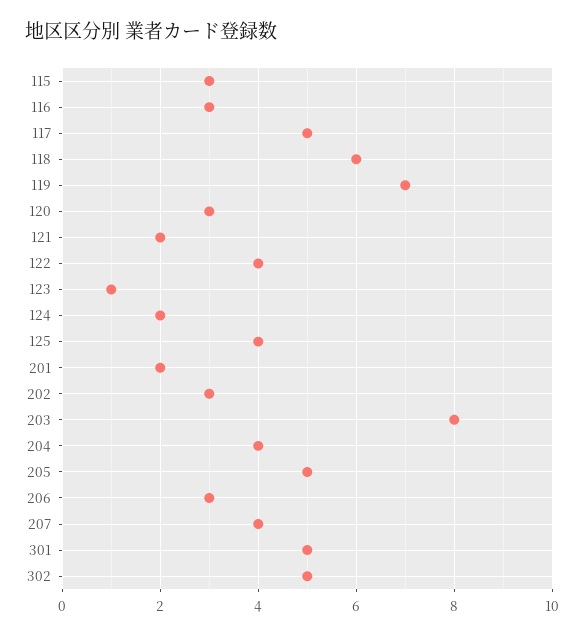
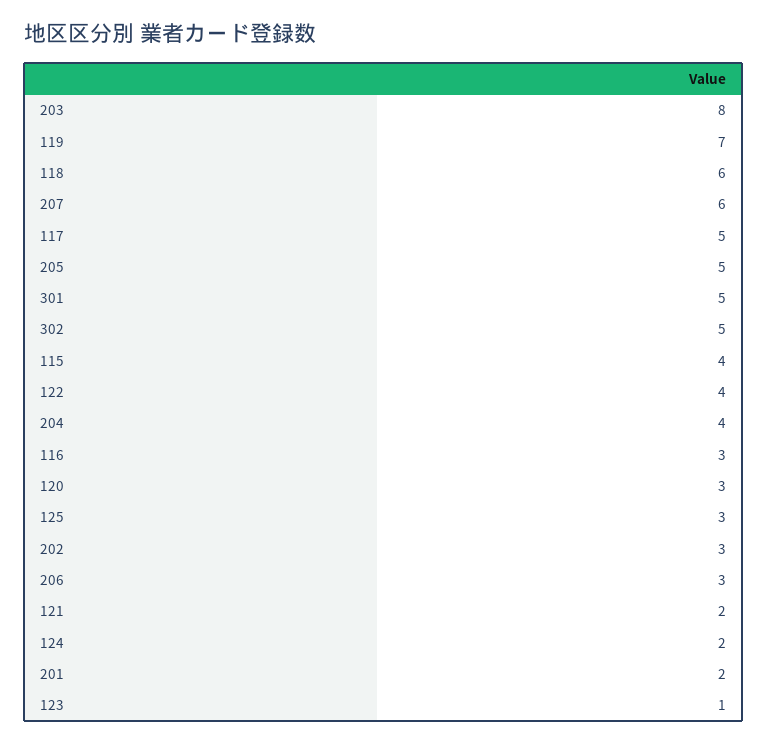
  {
-   "115": 3,
+   "115": 4,
    "116": 3,
    "117": 5,
    "118": 6,
    "119": 7,
    "120": 3,
    "121": 2,
    "122": 4,
    "123": 1,
    "124": 2,
-   "125": 4,
+   "125": 3,
    "201": 2,
    "202": 3,
    "203": 8,
    "204": 4,
    "205": 5,
    "206": 3,
-   "207": 4,
+   "207": 6,
    "301": 5,
    "302": 5
  }

